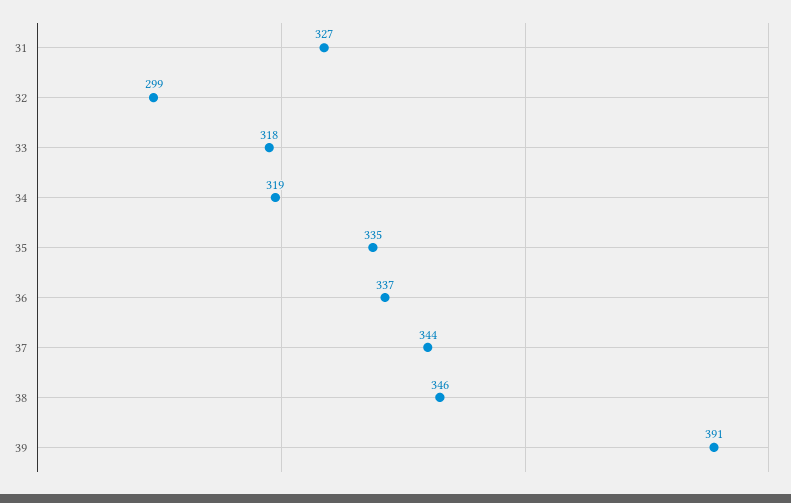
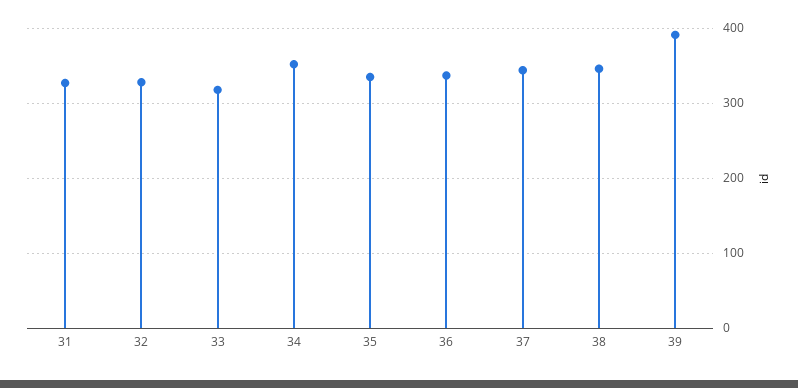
  {
    "31": 327,
-   "32": 299,
+   "32": 330,
    "33": 318,
-   "34": 319,
+   "34": 350,
    "35": 335,
    "36": 337,
    "37": 344,
    "38": 346,
    "39": 391
  }

